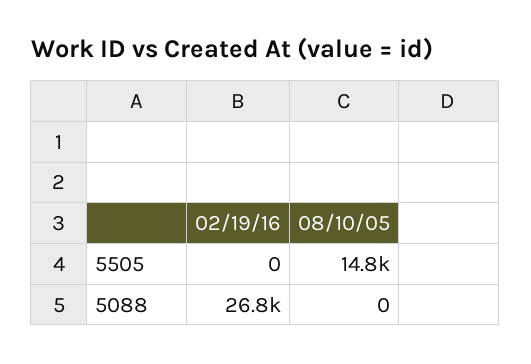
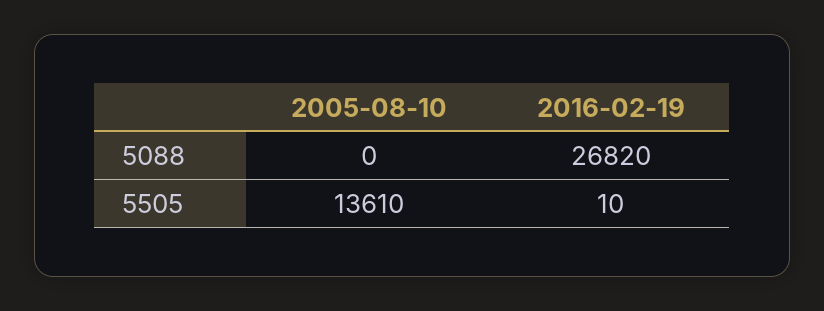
  {
    "02/19/16": {
-     "5505": 0,
+     "5505": 10,
      "5088": 26820
    },
    "08/10/05": {
-     "5505": 14800,
+     "5505": 13610,
      "5088": 0
    }
  }

